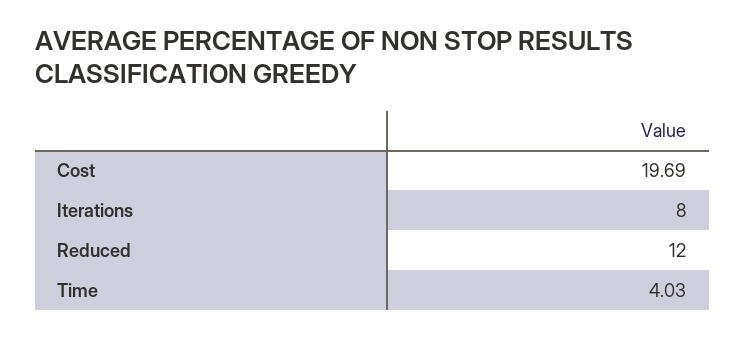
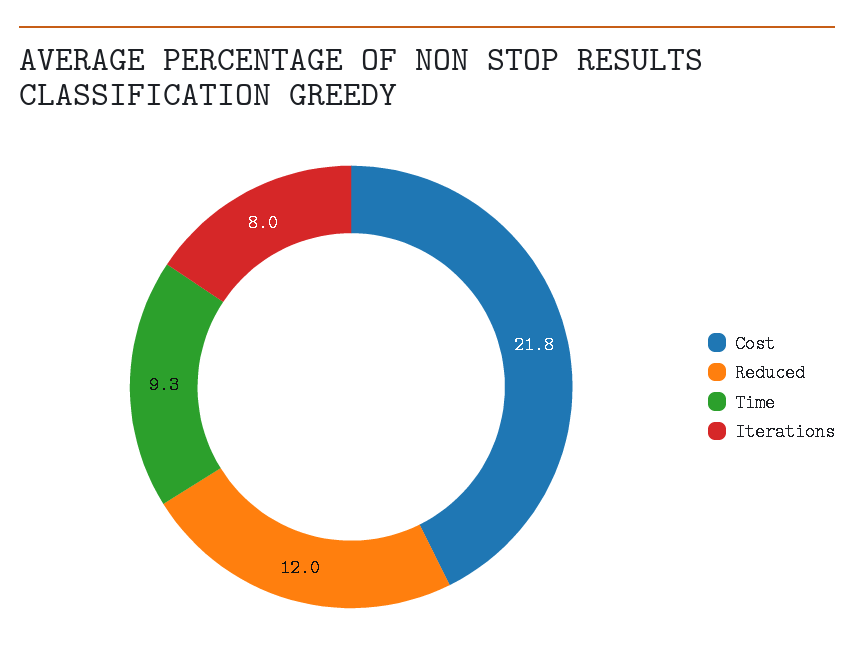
  {
-   "Cost": 19.69,
+   "Cost": 21.8,
    "Iterations": 8,
    "Reduced": 12,
-   "Time": 4.03
+   "Time": 9.3
  }

